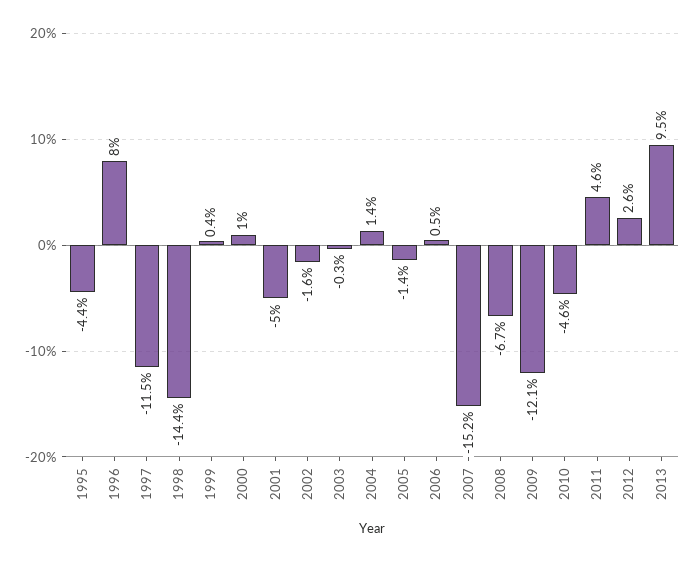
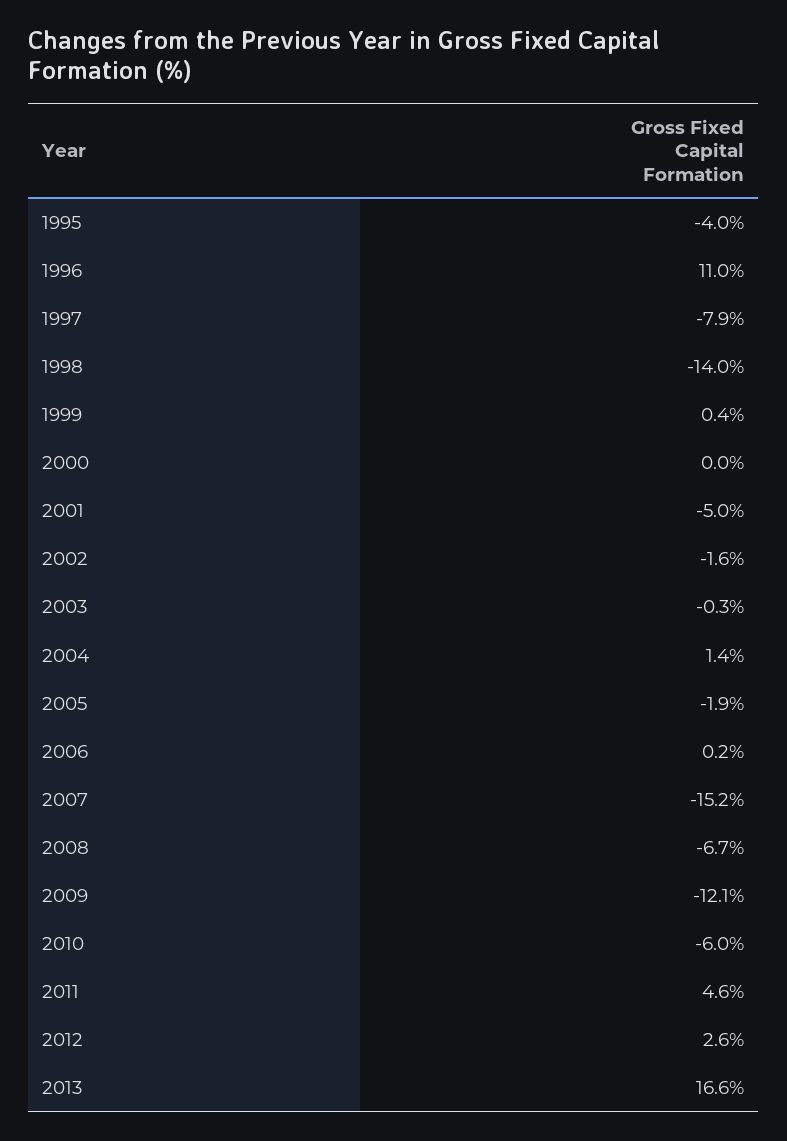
  {
-   "1995": -4.4,
+   "1995": -4,
-   "1996": 8,
+   "1996": 11,
-   "1997": -11.5,
+   "1997": -7.9,
-   "1998": -14.4,
+   "1998": -14,
    "1999": 0.4,
-   "2000": 1,
+   "2000": 0,
    "2001": -5,
    "2002": -1.6,
    "2003": -0.3,
    "2004": 1.4,
-   "2005": -1.4,
+   "2005": -1.9,
-   "2006": 0.5,
+   "2006": 0.2,
    "2007": -15.2,
    "2008": -6.7,
    "2009": -12.1,
-   "2010": -4.6,
+   "2010": -6,
    "2011": 4.6,
    "2012": 2.6,
-   "2013": 9.5
+   "2013": 16.6
  }

